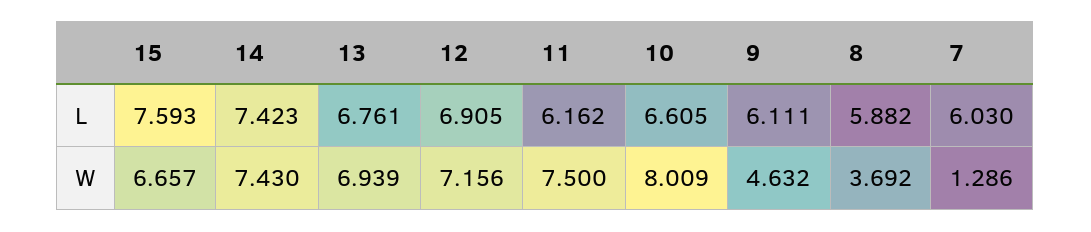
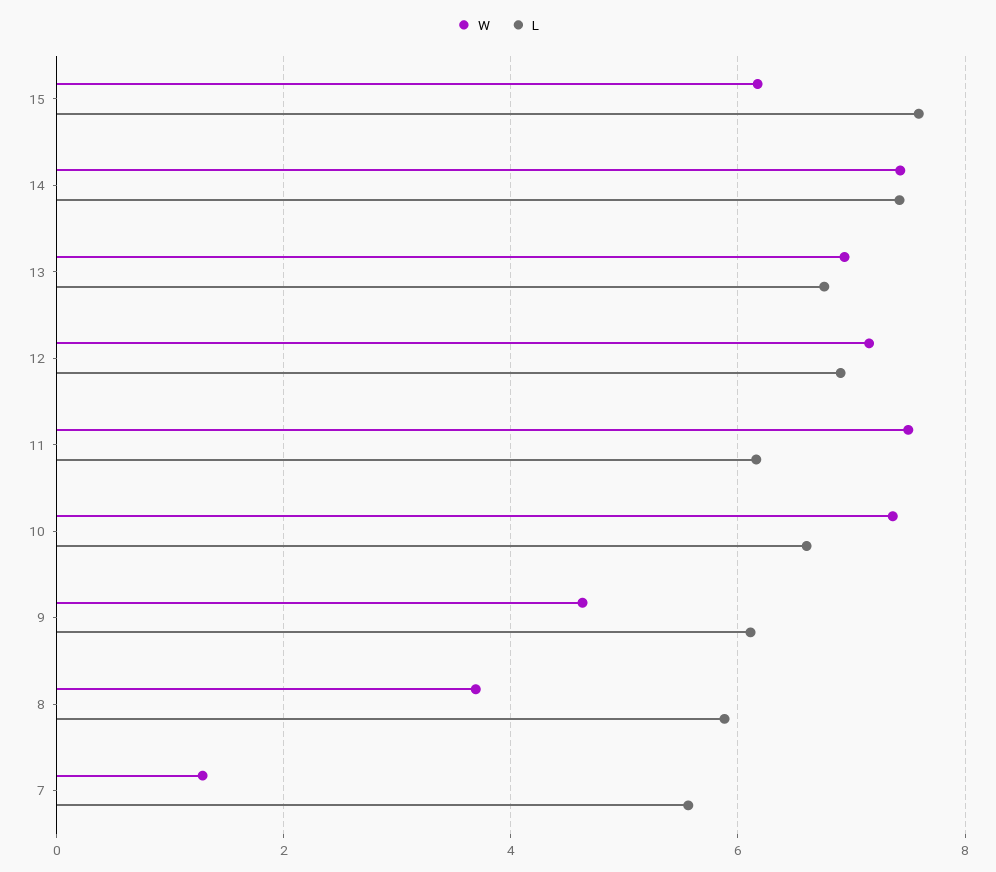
  {
    "L": {
      "15": 7.593,
      "14": 7.423,
      "13": 6.761,
      "12": 6.905,
      "11": 6.162,
      "10": 6.605,
      "9": 6.111,
      "8": 5.882,
-     "7": 6.03
+     "7": 5.6
    },
    "W": {
-     "15": 6.657,
+     "15": 6.2,
      "14": 7.43,
      "13": 6.939,
      "12": 7.156,
      "11": 7.5,
-     "10": 8.009,
+     "10": 7.4,
      "9": 4.632,
      "8": 3.692,
      "7": 1.286
    }
  }

